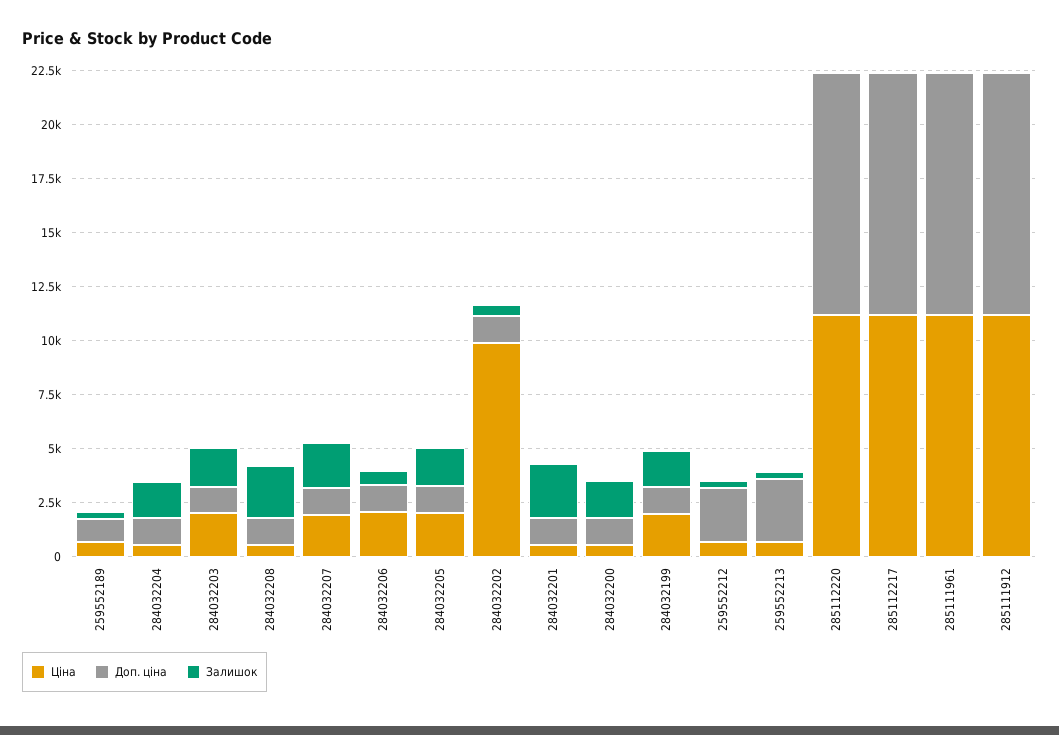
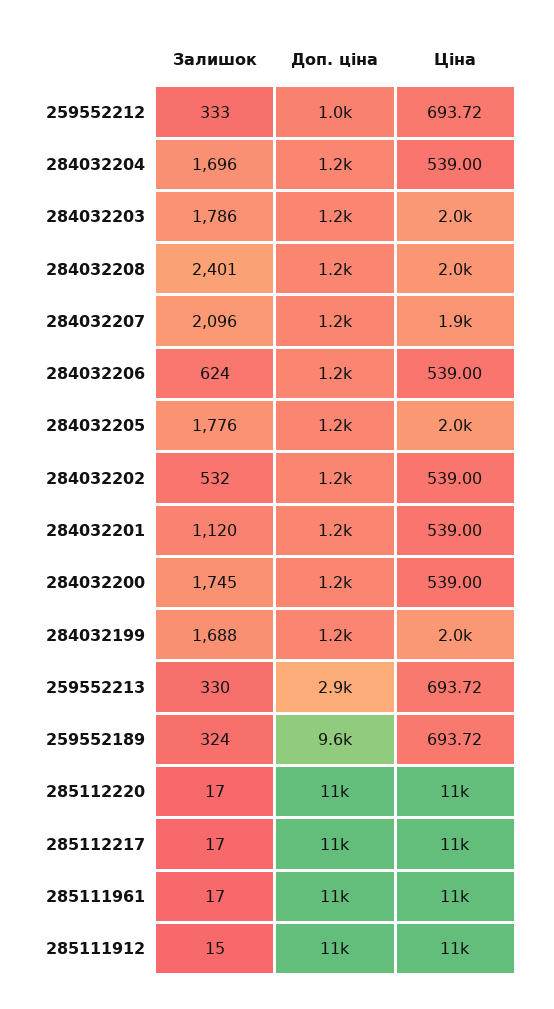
  {
    "Ціна": {
      "259552189": 693.72,
      "284032204": 539,
      "284032203": 2000,
-     "284032208": 500,
+     "284032208": 2000,
      "284032207": 1900,
-     "284032206": 2000,
+     "284032206": 539,
      "284032205": 2000,
-     "284032202": 10000,
+     "284032202": 539,
      "284032201": 539,
      "284032200": 539,
      "284032199": 2000,
      "259552212": 693.72,
      "259552213": 693.72,
      "285112220": 11000,
      "285112217": 11000,
      "285111961": 11000,
      "285111912": 11000
    },
    "Доп. ціна": {
-     "259552189": 1000,
+     "259552189": 9600,
      "284032204": 1200,
      "284032203": 1200,
      "284032208": 1200,
      "284032207": 1200,
      "284032206": 1200,
      "284032205": 1200,
      "284032202": 1200,
      "284032201": 1200,
      "284032200": 1200,
      "284032199": 1200,
-     "259552212": 2500,
+     "259552212": 1000,
      "259552213": 2900,
      "285112220": 11000,
      "285112217": 11000,
      "285111961": 11000,
      "285111912": 11000
    },
    "Залишок": {
      "259552189": 324,
      "284032204": 1696,
      "284032203": 1786,
      "284032208": 2401,
      "284032207": 2096,
      "284032206": 624,
      "284032205": 1776,
      "284032202": 532,
-     "284032201": 2500,
+     "284032201": 1120,
      "284032200": 1745,
      "284032199": 1688,
      "259552212": 333,
      "259552213": 330,
      "285112220": 17,
      "285112217": 17,
      "285111961": 17,
      "285111912": 15
    }
  }

